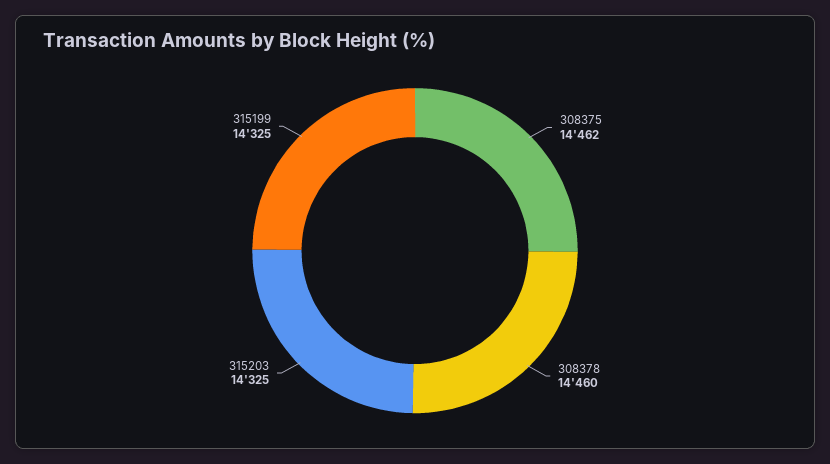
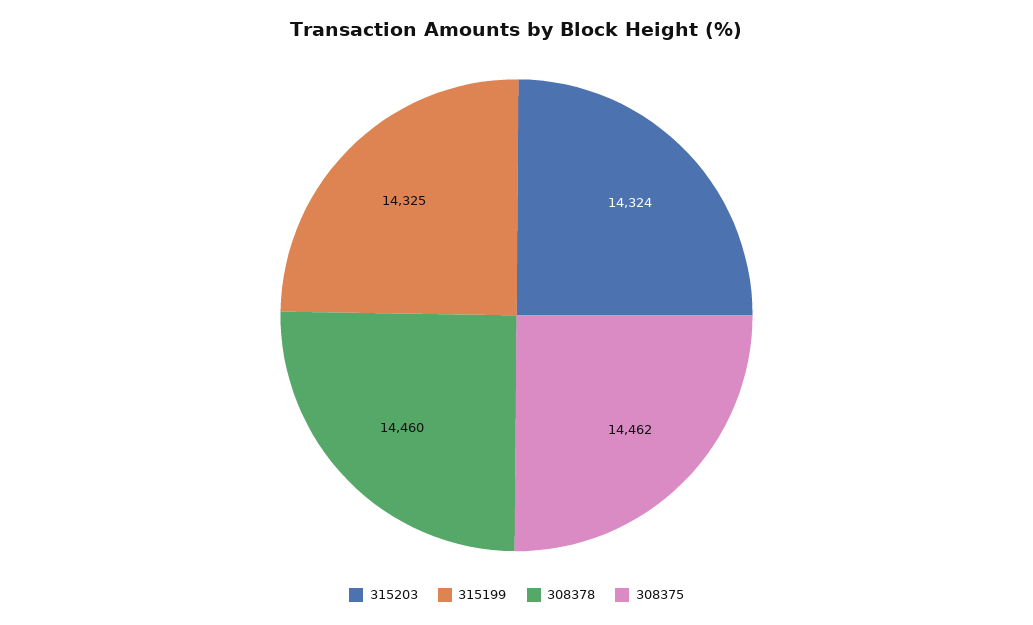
  {
    "308375": 14462,
    "308378": 14460,
-   "315203": 14325,
+   "315203": 14324,
    "315199": 14325
  }

